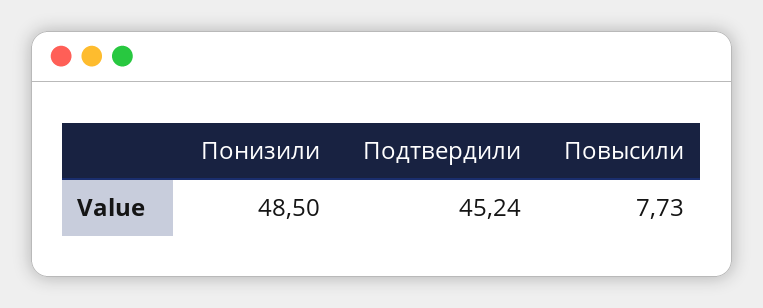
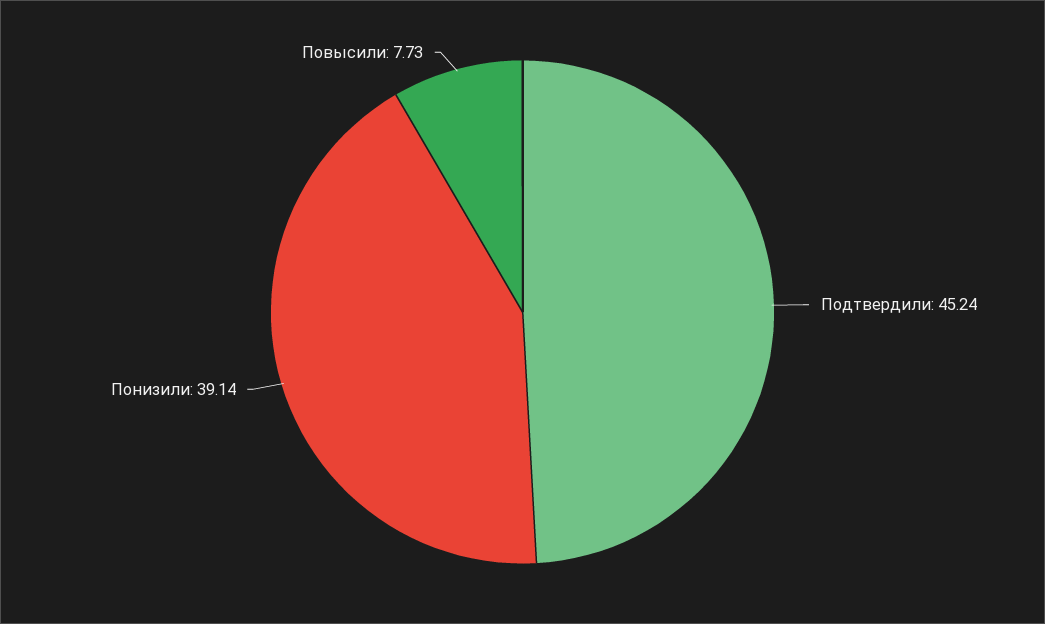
  {
-   "Понизили": 48.5,
+   "Понизили": 39.14,
    "Подтвердили": 45.24,
    "Повысили": 7.73
  }

